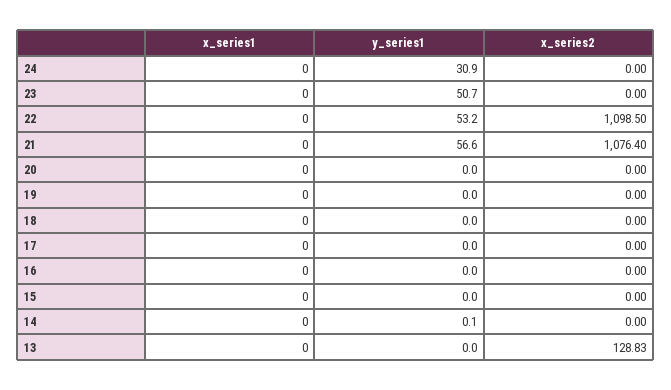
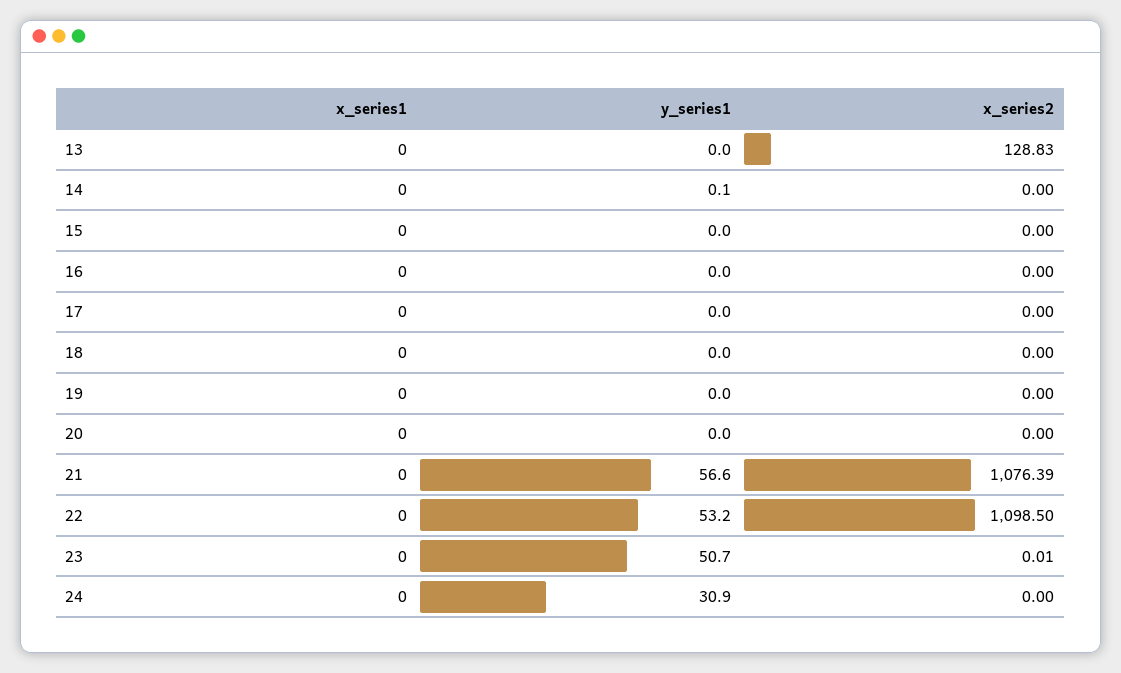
  {
    "x_series1": {
      "24": 0,
      "23": 0,
      "22": 0,
      "21": 0,
      "20": 0,
      "19": 0,
      "18": 0,
      "17": 0,
      "16": 0,
      "15": 0,
      "14": 0,
      "13": 0
    },
    "y_series1": {
      "24": 30.9,
      "23": 50.7,
      "22": 53.2,
      "21": 56.6,
      "20": 0,
      "19": 0,
      "18": 0,
      "17": 0,
      "16": 0,
      "15": 0,
      "14": 0.1,
      "13": 0
    },
    "x_series2": {
      "24": 0,
-     "23": 0,
+     "23": 0.01,
      "22": 1098.5,
-     "21": 1076.4,
+     "21": 1076.39,
      "20": 0,
      "19": 0,
      "18": 0,
      "17": 0,
      "16": 0,
      "15": 0,
      "14": 0,
      "13": 128.83
    }
  }

